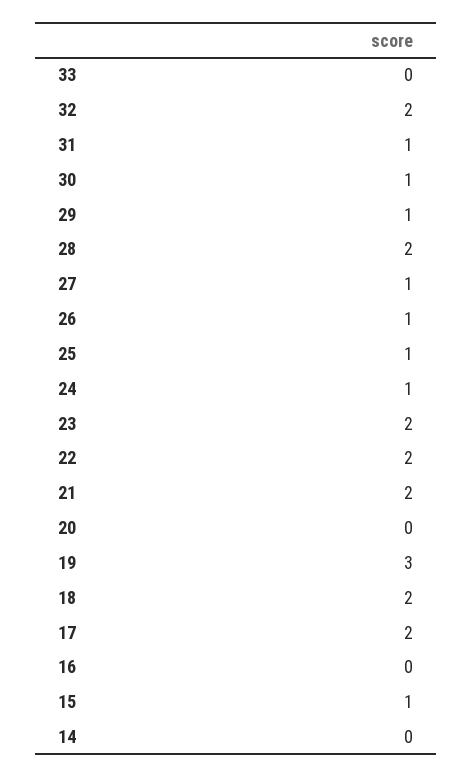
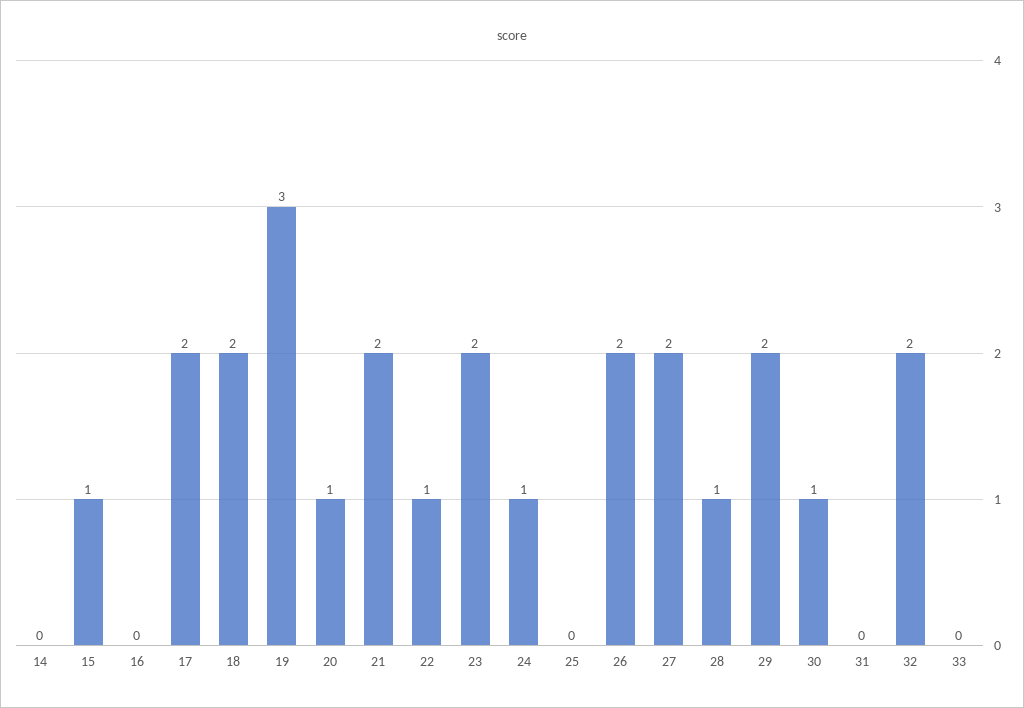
  {
    "33": 0,
    "32": 2,
-   "31": 1,
+   "31": 0,
    "30": 1,
-   "29": 1,
+   "29": 2,
-   "28": 2,
+   "28": 1,
-   "27": 1,
+   "27": 2,
-   "26": 1,
+   "26": 2,
-   "25": 1,
+   "25": 0,
    "24": 1,
    "23": 2,
-   "22": 2,
+   "22": 1,
    "21": 2,
-   "20": 0,
+   "20": 1,
    "19": 3,
    "18": 2,
    "17": 2,
    "16": 0,
    "15": 1,
    "14": 0
  }

